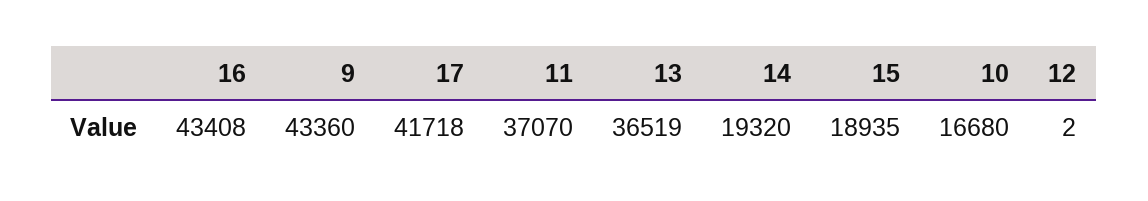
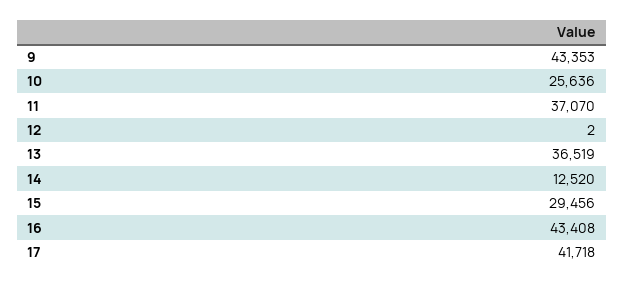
  {
    "16": 43408,
-   "9": 43360,
+   "9": 43353,
    "17": 41718,
    "11": 37070,
    "13": 36519,
-   "14": 19320,
+   "14": 12520,
-   "15": 18935,
+   "15": 29456,
-   "10": 16680,
+   "10": 25636,
    "12": 2
  }

